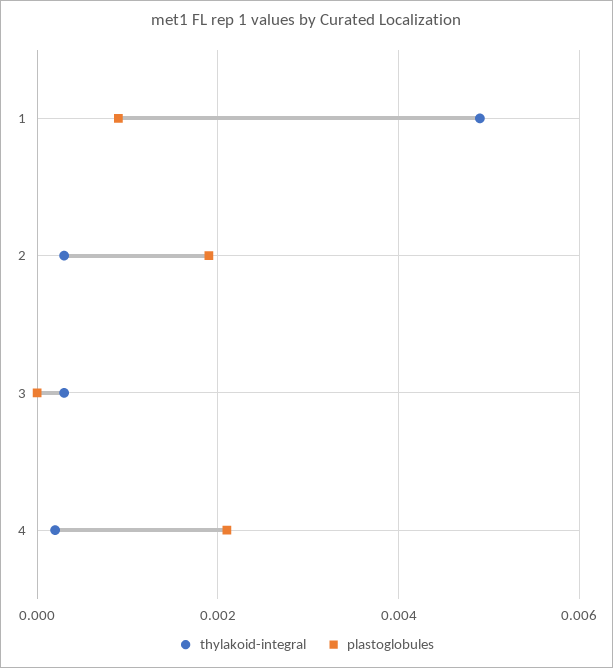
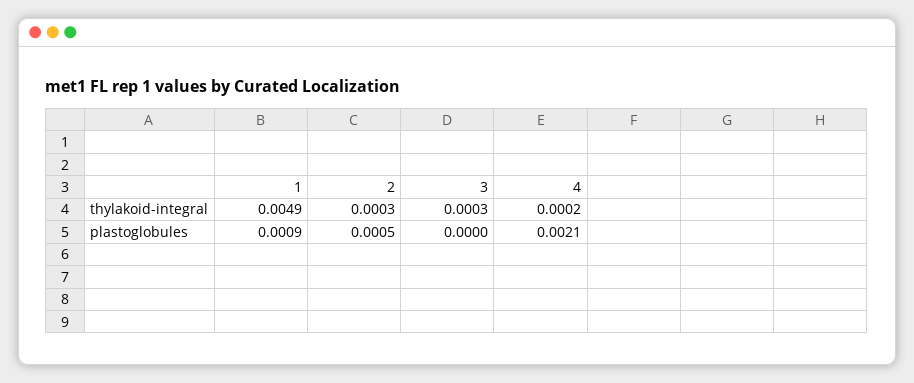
  {
    "thylakoid-integral": {
      "1": 0.0049,
      "2": 0.0003,
      "3": 0.0003,
      "4": 0.0002
    },
    "plastoglobules": {
      "1": 0.0009,
-     "2": 0.002,
+     "2": 0.0005,
      "3": 0,
      "4": 0.0021
    }
  }

